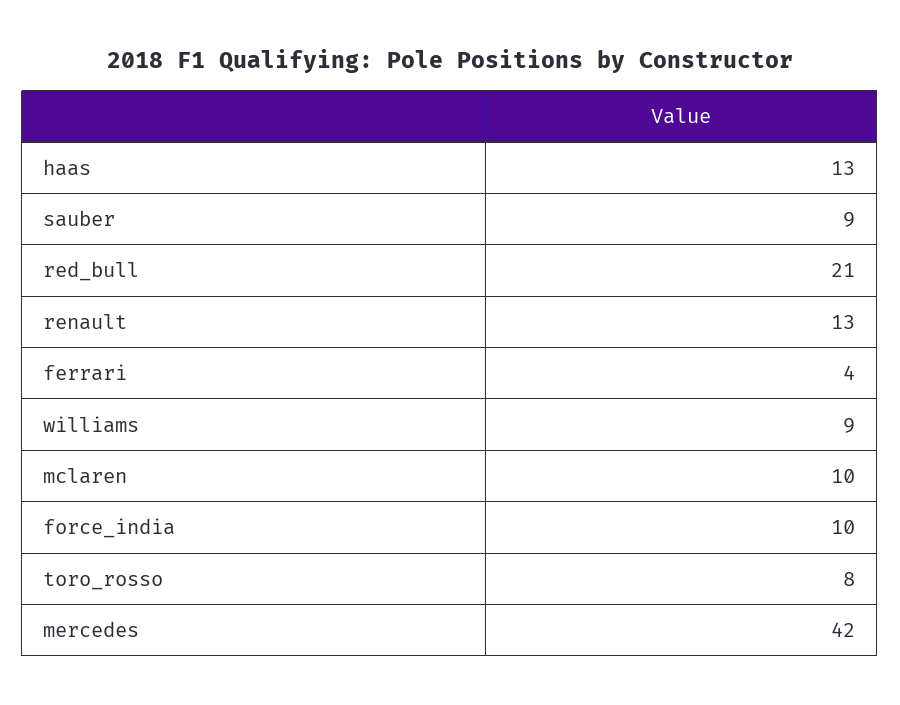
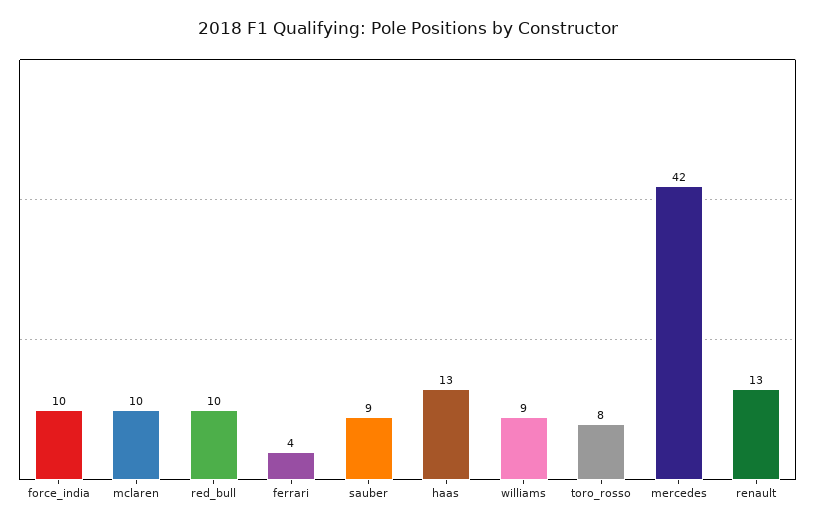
  {
    "haas": 13,
    "sauber": 9,
-   "red_bull": 21,
+   "red_bull": 10,
    "renault": 13,
    "ferrari": 4,
    "williams": 9,
    "mclaren": 10,
    "force_india": 10,
    "toro_rosso": 8,
    "mercedes": 42
  }

